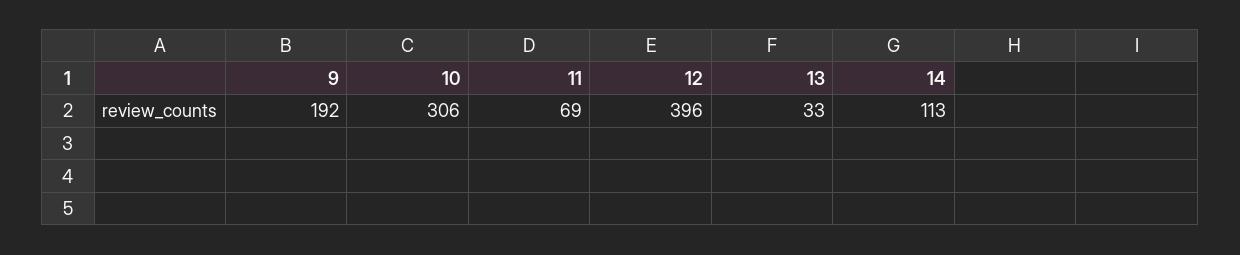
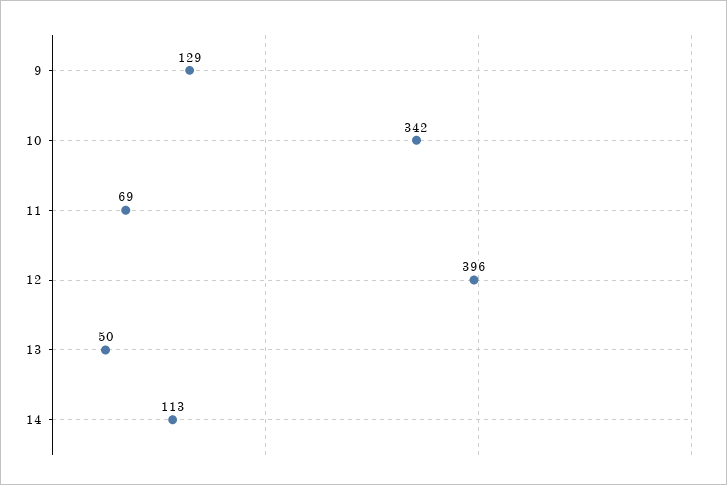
  {
-   "9": 192,
+   "9": 129,
-   "10": 306,
+   "10": 342,
    "11": 69,
    "12": 396,
-   "13": 33,
+   "13": 50,
    "14": 113
  }

